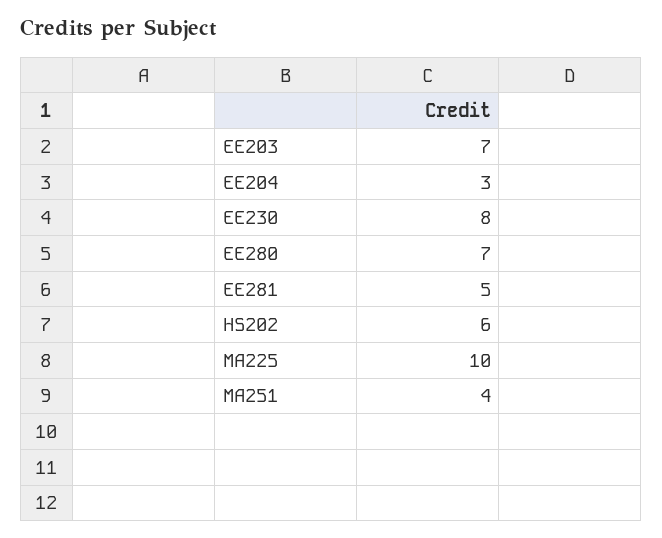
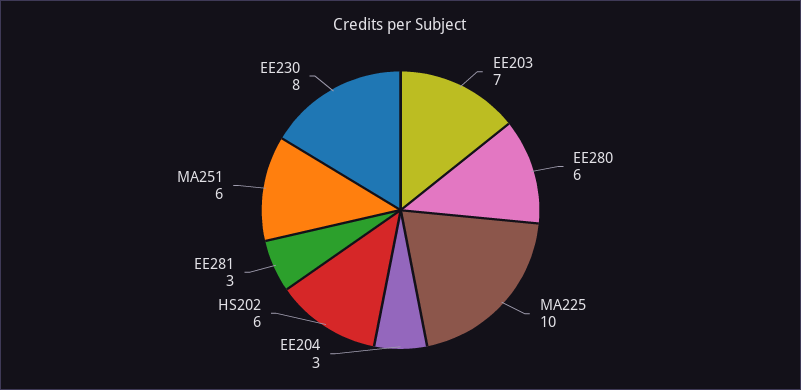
  {
    "EE203": 7,
    "EE204": 3,
    "EE230": 8,
-   "EE280": 7,
+   "EE280": 6,
-   "EE281": 5,
+   "EE281": 3,
    "HS202": 6,
    "MA225": 10,
-   "MA251": 4
+   "MA251": 6
  }

